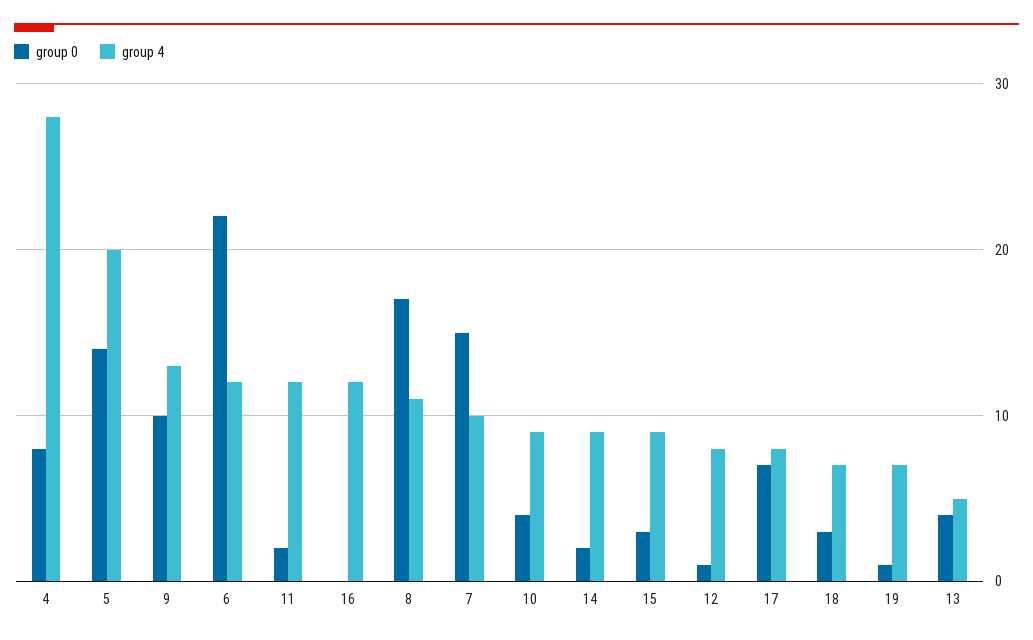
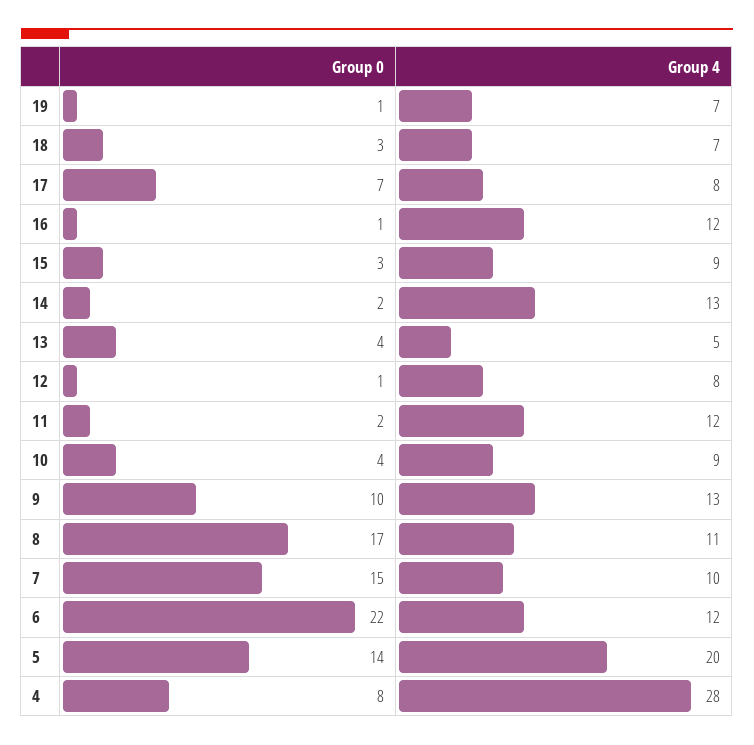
  {
    "group 0": {
      "4": 8,
      "5": 14,
      "9": 10,
      "6": 22,
      "11": 2,
-     "16": 0,
+     "16": 1,
      "8": 17,
      "7": 15,
      "10": 4,
      "14": 2,
      "15": 3,
      "12": 1,
      "17": 7,
      "18": 3,
      "19": 1,
      "13": 4
    },
    "group 4": {
      "4": 28,
      "5": 20,
      "9": 13,
      "6": 12,
      "11": 12,
      "16": 12,
      "8": 11,
      "7": 10,
      "10": 9,
-     "14": 9,
+     "14": 13,
      "15": 9,
      "12": 8,
      "17": 8,
      "18": 7,
      "19": 7,
      "13": 5
    }
  }

